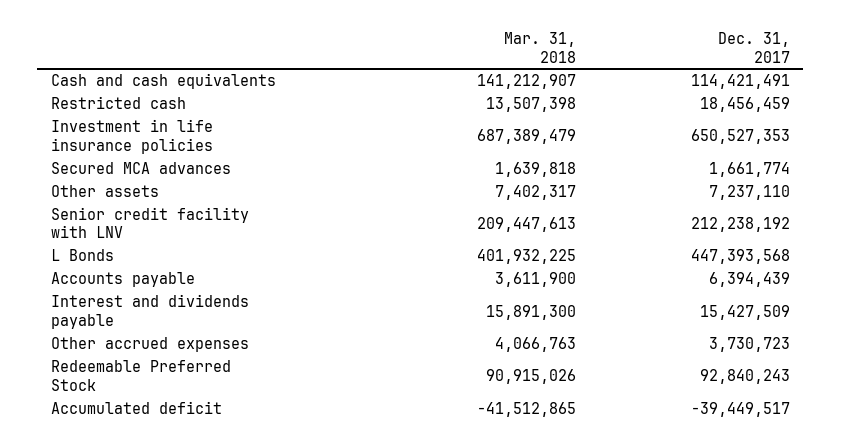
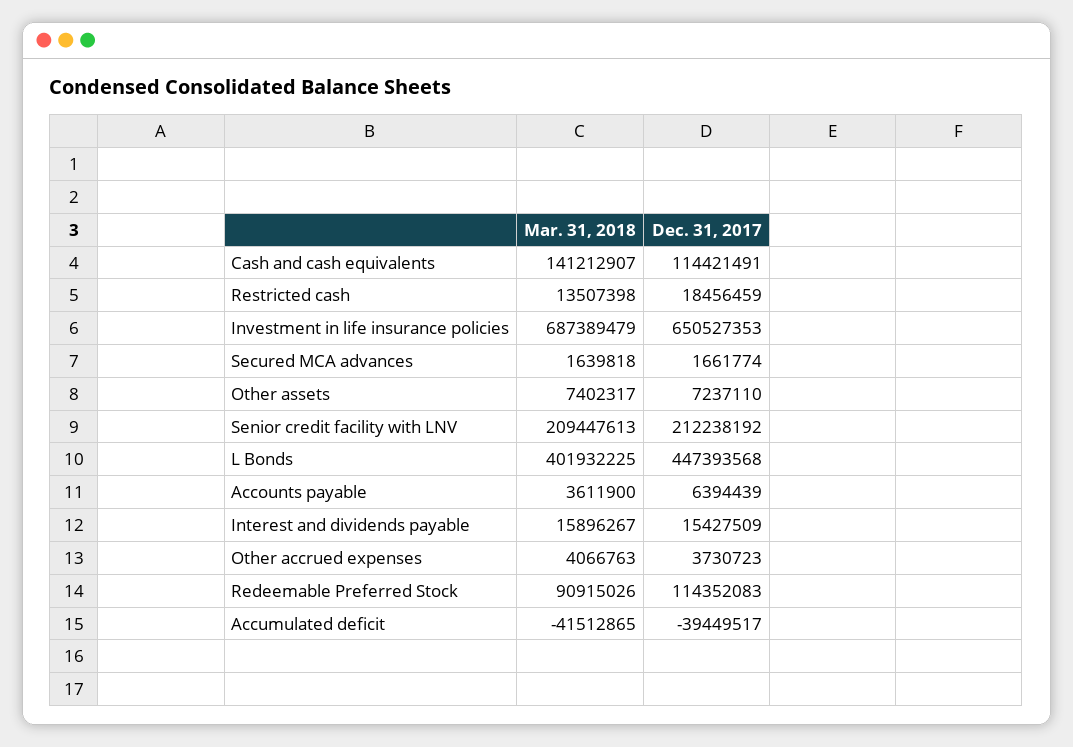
  {
    "Mar. 31, 2018": {
      "Cash and cash equivalents": 141212907,
      "Restricted cash": 13507398,
      "Investment in life insurance policies": 687389479,
      "Secured MCA advances": 1639818,
      "Other assets": 7402317,
      "Senior credit facility with LNV": 209447613,
      "L Bonds": 401932225,
      "Accounts payable": 3611900,
-     "Interest and dividends payable": 15891300,
+     "Interest and dividends payable": 15896267,
      "Other accrued expenses": 4066763,
      "Redeemable Preferred Stock": 90915026,
      "Accumulated deficit": -41512865
    },
    "Dec. 31, 2017": {
      "Cash and cash equivalents": 114421491,
      "Restricted cash": 18456459,
      "Investment in life insurance policies": 650527353,
      "Secured MCA advances": 1661774,
      "Other assets": 7237110,
      "Senior credit facility with LNV": 212238192,
      "L Bonds": 447393568,
      "Accounts payable": 6394439,
      "Interest and dividends payable": 15427509,
      "Other accrued expenses": 3730723,
-     "Redeemable Preferred Stock": 92840243,
+     "Redeemable Preferred Stock": 114352083,
      "Accumulated deficit": -39449517
    }
  }

